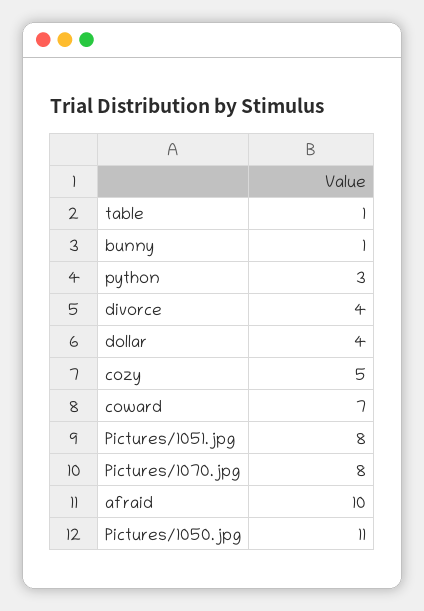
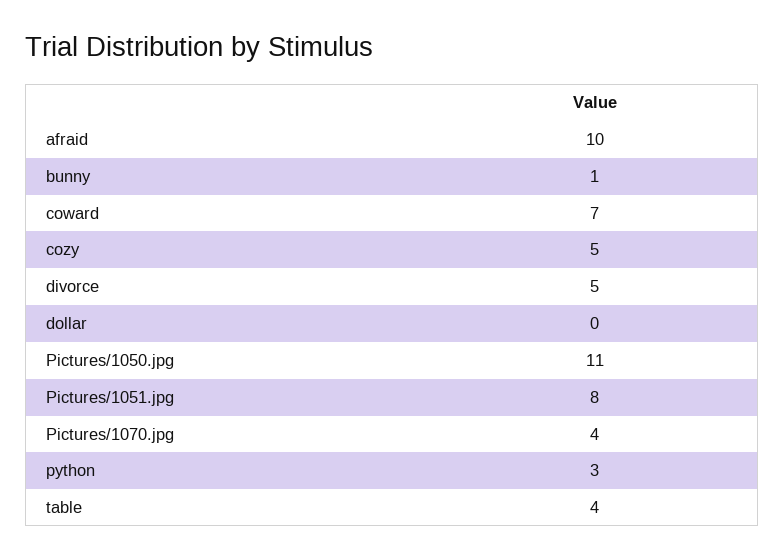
  {
-   "table": 1,
+   "table": 4,
    "bunny": 1,
    "python": 3,
-   "divorce": 4,
+   "divorce": 5,
-   "dollar": 4,
+   "dollar": 0,
    "cozy": 5,
    "coward": 7,
    "Pictures/1051.jpg": 8,
-   "Pictures/1070.jpg": 8,
+   "Pictures/1070.jpg": 4,
    "afraid": 10,
    "Pictures/1050.jpg": 11
  }

